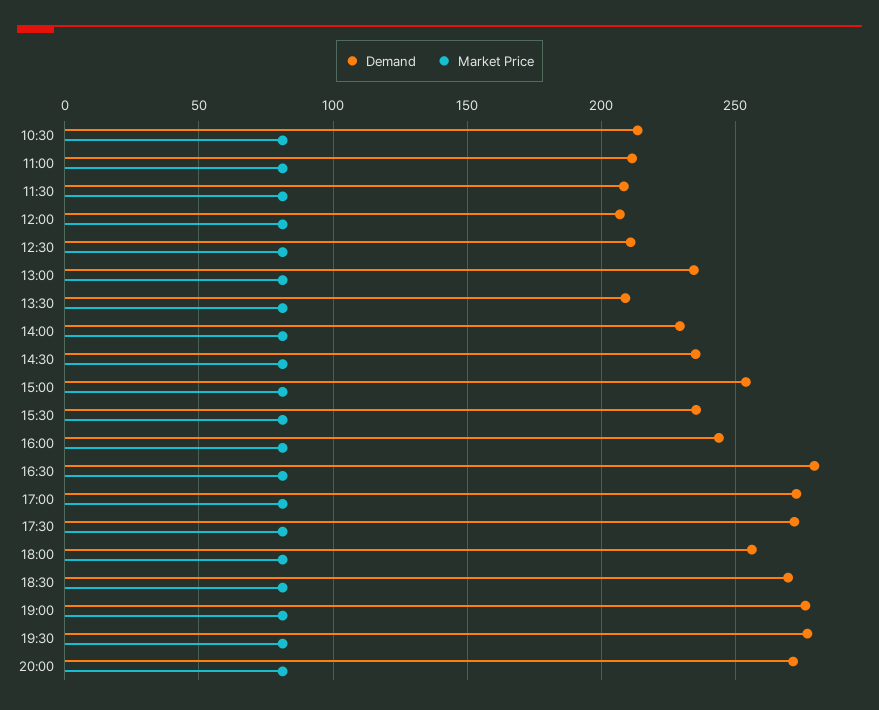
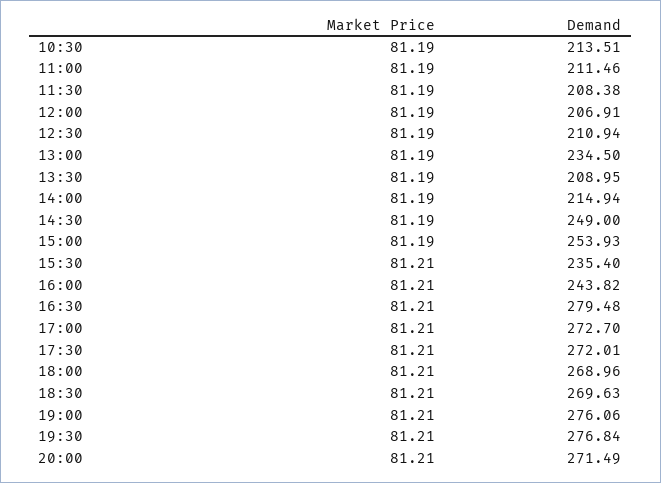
  {
    "Demand": {
      "10:30": 213.51,
      "11:00": 211.46,
      "11:30": 208.38,
      "12:00": 206.91,
      "12:30": 210.94,
      "13:00": 234.5,
      "13:30": 208.95,
-     "14:00": 230,
+     "14:00": 214.94,
-     "14:30": 235,
+     "14:30": 249,
      "15:00": 253.93,
      "15:30": 235.4,
      "16:00": 243.82,
      "16:30": 279.48,
      "17:00": 272.7,
      "17:30": 272.01,
-     "18:00": 255,
+     "18:00": 268.96,
      "18:30": 269.63,
      "19:00": 276.06,
      "19:30": 276.84,
      "20:00": 271.49
    },
    "Market Price": {
      "10:30": 81.19,
      "11:00": 81.19,
      "11:30": 81.19,
      "12:00": 81.19,
      "12:30": 81.19,
      "13:00": 81.19,
      "13:30": 81.19,
      "14:00": 81.19,
      "14:30": 81.19,
      "15:00": 81.19,
      "15:30": 81.21,
      "16:00": 81.21,
      "16:30": 81.21,
      "17:00": 81.21,
      "17:30": 81.21,
      "18:00": 81.21,
      "18:30": 81.21,
      "19:00": 81.21,
      "19:30": 81.21,
      "20:00": 81.21
    }
  }

